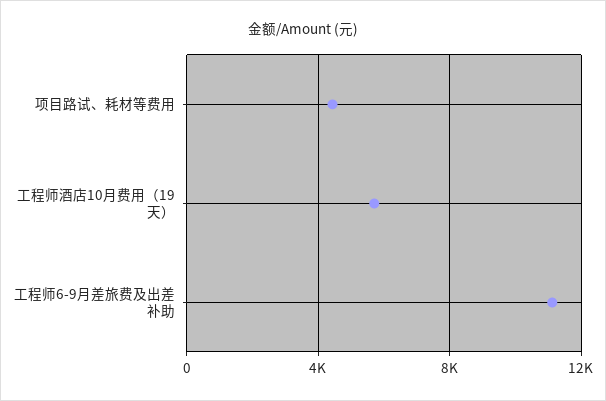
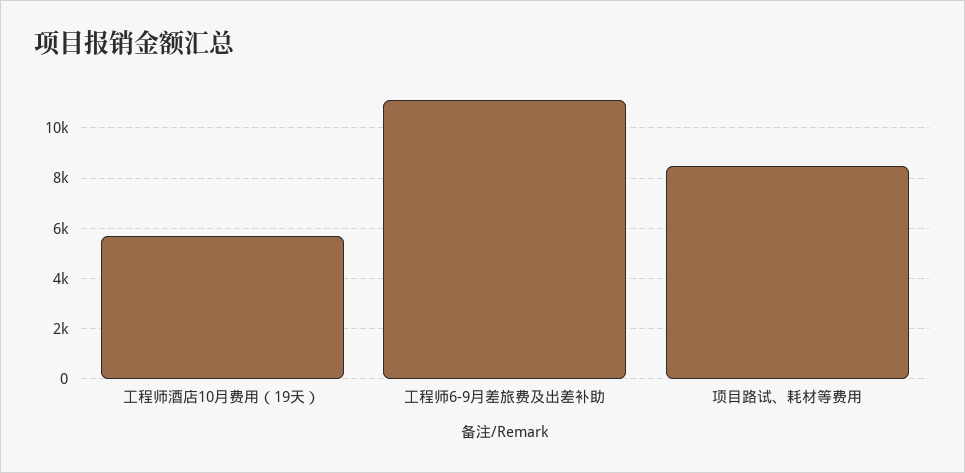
  {
-   "项目路试、耗材等费用": 4500,
+   "项目路试、耗材等费用": 8500,
    "工程师酒店10月费用（19天）": 5750,
    "工程师6-9月差旅费及出差补助": 11000
  }

